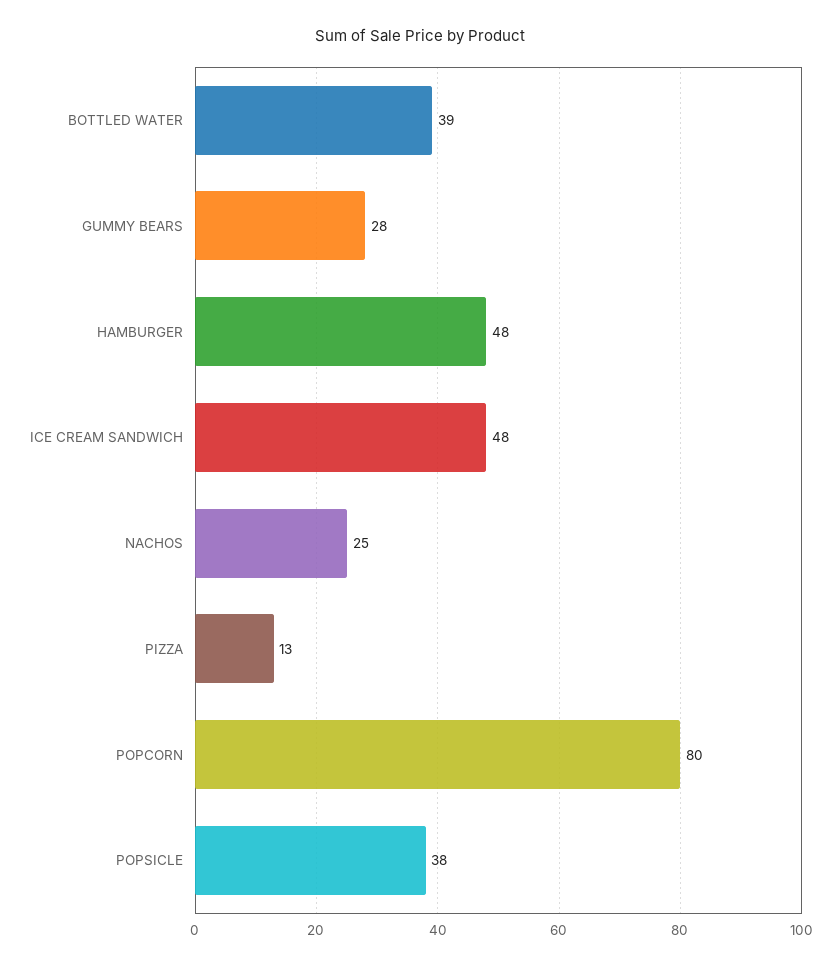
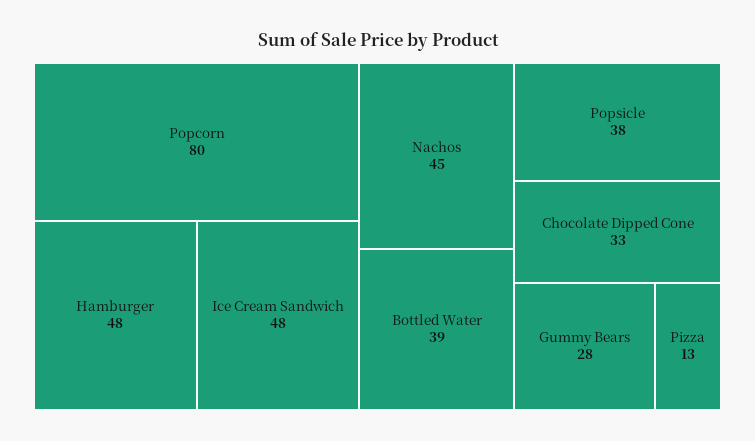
  {
    "BOTTLED WATER": 39,
    "GUMMY BEARS": 28,
    "HAMBURGER": 48,
    "ICE CREAM SANDWICH": 48,
-   "NACHOS": 25,
+   "NACHOS": 45,
    "PIZZA": 13,
    "POPCORN": 80,
-   "POPSICLE": 38
+   "POPSICLE": 38,
+   "Chocolate Dipped Cone": 33
  }

